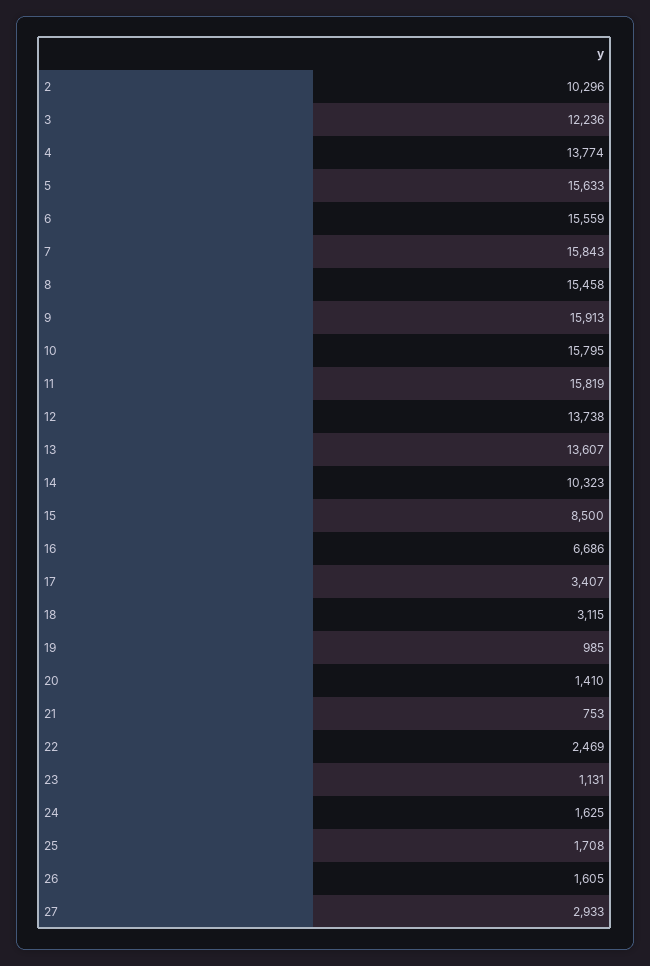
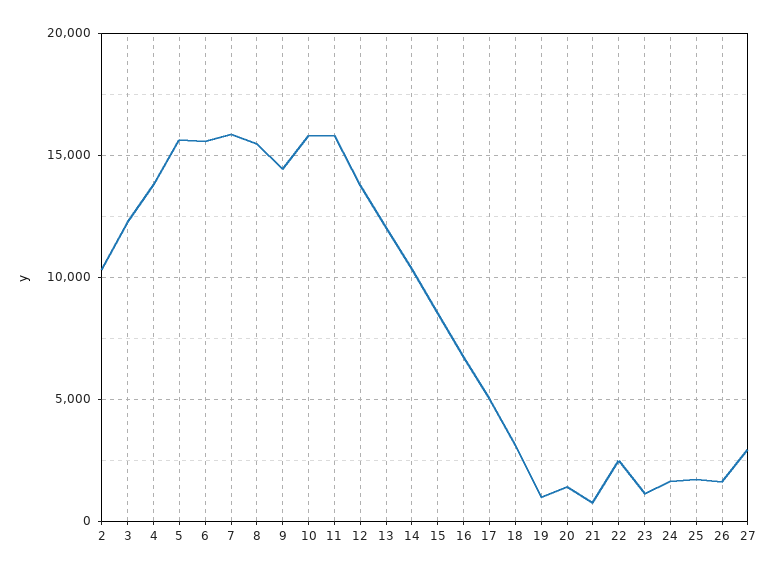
  {
    "2": 10296,
    "3": 12236,
    "4": 13774,
    "5": 15633,
    "6": 15559,
    "7": 15843,
    "8": 15458,
-   "9": 15913,
+   "9": 14500,
    "10": 15795,
    "11": 15819,
    "12": 13738,
-   "13": 13607,
+   "13": 12000,
    "14": 10323,
    "15": 8500,
    "16": 6686,
-   "17": 3407,
+   "17": 5000,
    "18": 3115,
    "19": 985,
    "20": 1410,
    "21": 753,
    "22": 2469,
    "23": 1131,
    "24": 1625,
    "25": 1708,
    "26": 1605,
    "27": 2933
  }

